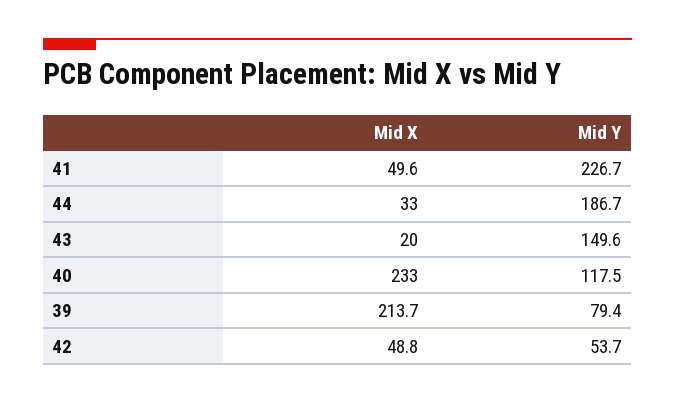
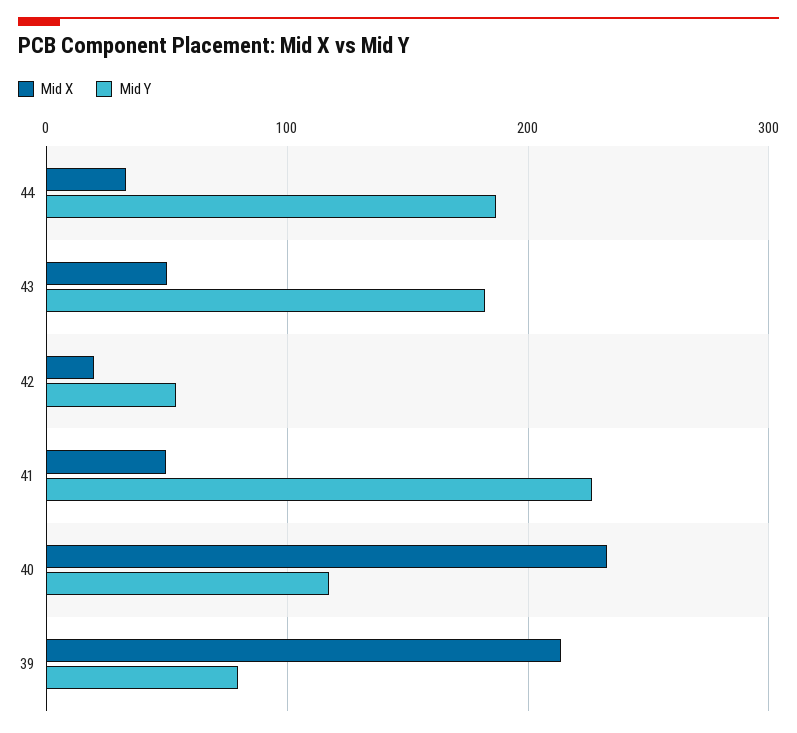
  {
    "Mid X": {
      "41": 49.6,
      "44": 33,
-     "43": 20,
+     "43": 50,
      "40": 233,
      "39": 213.7,
-     "42": 48.8
+     "42": 20
    },
    "Mid Y": {
      "41": 226.7,
      "44": 186.7,
-     "43": 149.6,
+     "43": 180,
      "40": 117.5,
      "39": 79.4,
      "42": 53.7
    }
  }

